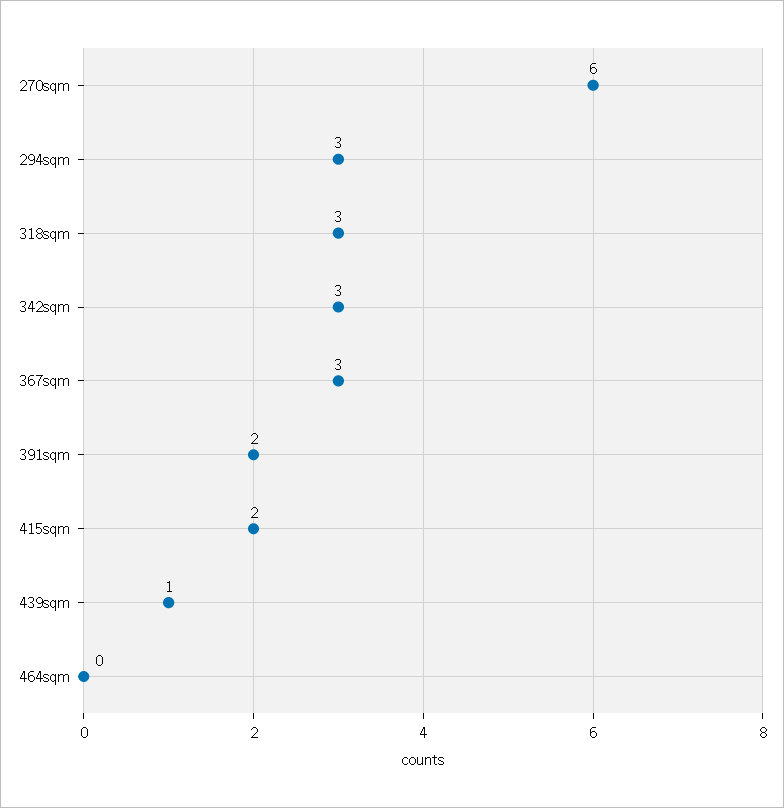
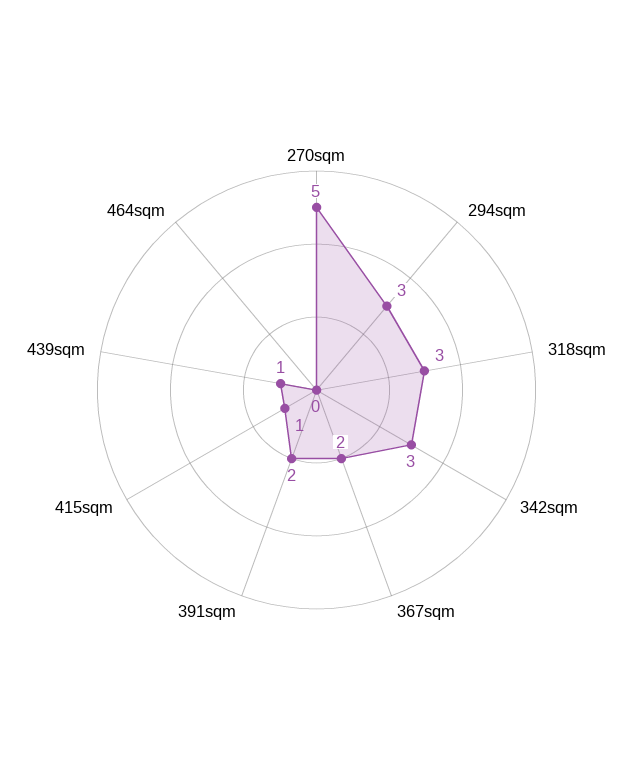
  {
-   "270sqm": 6,
+   "270sqm": 5,
    "294sqm": 3,
    "318sqm": 3,
    "342sqm": 3,
-   "367sqm": 3,
+   "367sqm": 2,
    "391sqm": 2,
-   "415sqm": 2,
+   "415sqm": 1,
    "439sqm": 1,
    "464sqm": 0
  }

